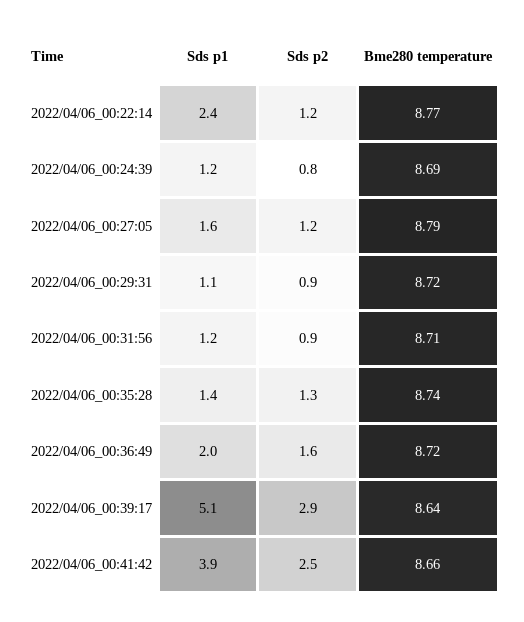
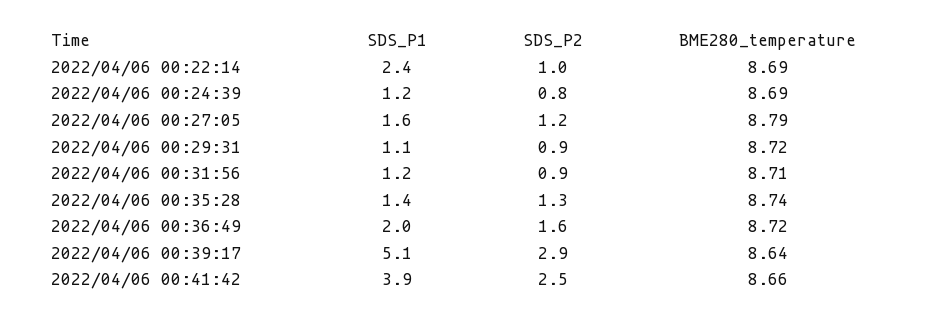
  {
    "Sds p1": {
      "2022/04/06_00:22:14": 2.4,
      "2022/04/06_00:24:39": 1.2,
      "2022/04/06_00:27:05": 1.6,
      "2022/04/06_00:29:31": 1.1,
      "2022/04/06_00:31:56": 1.2,
      "2022/04/06_00:35:28": 1.4,
      "2022/04/06_00:36:49": 2,
      "2022/04/06_00:39:17": 5.1,
      "2022/04/06_00:41:42": 3.9
    },
    "Sds p2": {
-     "2022/04/06_00:22:14": 1.2,
+     "2022/04/06_00:22:14": 1,
      "2022/04/06_00:24:39": 0.8,
      "2022/04/06_00:27:05": 1.2,
      "2022/04/06_00:29:31": 0.9,
      "2022/04/06_00:31:56": 0.9,
      "2022/04/06_00:35:28": 1.3,
      "2022/04/06_00:36:49": 1.6,
      "2022/04/06_00:39:17": 2.9,
      "2022/04/06_00:41:42": 2.5
    },
    "Bme280 temperature": {
-     "2022/04/06_00:22:14": 8.77,
+     "2022/04/06_00:22:14": 8.69,
      "2022/04/06_00:24:39": 8.69,
      "2022/04/06_00:27:05": 8.79,
      "2022/04/06_00:29:31": 8.72,
      "2022/04/06_00:31:56": 8.71,
      "2022/04/06_00:35:28": 8.74,
      "2022/04/06_00:36:49": 8.72,
      "2022/04/06_00:39:17": 8.64,
      "2022/04/06_00:41:42": 8.66
    }
  }

